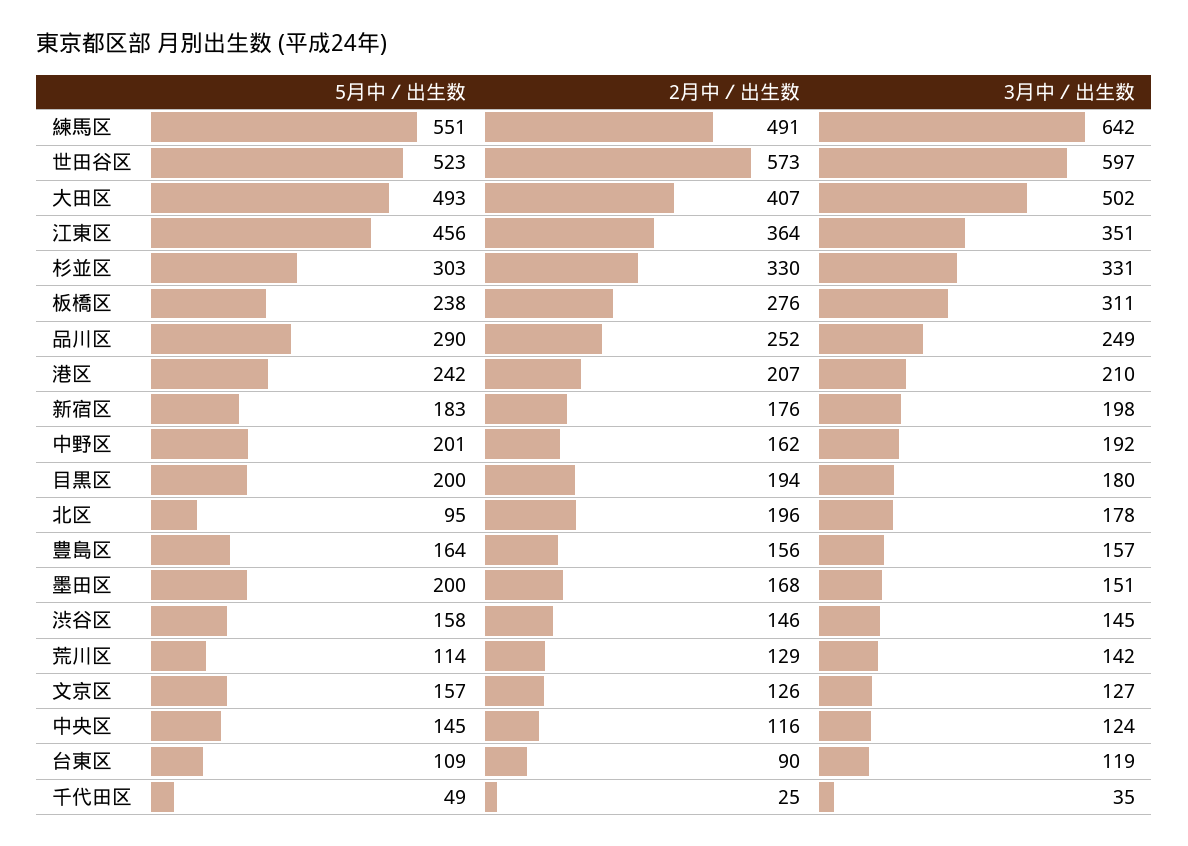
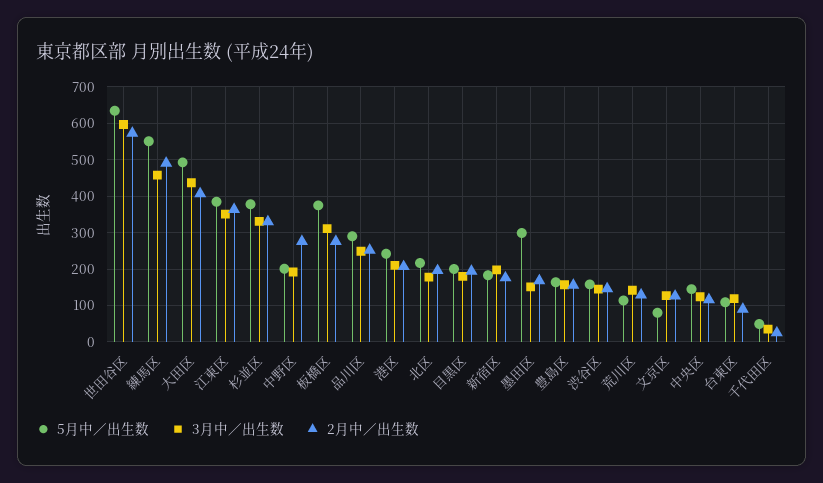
  {
    "5月中／出生数": {
      "練馬区": 551,
-     "世田谷区": 523,
+     "世田谷区": 640,
      "大田区": 493,
-     "江東区": 456,
+     "江東区": 380,
-     "杉並区": 303,
+     "杉並区": 380,
-     "板橋区": 238,
+     "板橋区": 380,
      "品川区": 290,
      "港区": 242,
      "新宿区": 183,
      "中野区": 201,
      "目黒区": 200,
-     "北区": 95,
+     "北区": 220,
      "豊島区": 164,
-     "墨田区": 200,
+     "墨田区": 300,
      "渋谷区": 158,
      "荒川区": 114,
-     "文京区": 157,
+     "文京区": 80,
      "中央区": 145,
      "台東区": 109,
      "千代田区": 49
    },
    "2月中／出生数": {
      "練馬区": 491,
      "世田谷区": 573,
      "大田区": 407,
      "江東区": 364,
      "杉並区": 330,
      "板橋区": 276,
      "品川区": 252,
      "港区": 207,
      "新宿区": 176,
-     "中野区": 162,
+     "中野区": 280,
      "目黒区": 194,
      "北区": 196,
      "豊島区": 156,
      "墨田区": 168,
      "渋谷区": 146,
      "荒川区": 129,
      "文京区": 126,
      "中央区": 116,
      "台東区": 90,
      "千代田区": 25
    },
    "3月中／出生数": {
-     "練馬区": 642,
+     "練馬区": 460,
      "世田谷区": 597,
-     "大田区": 502,
+     "大田区": 440,
      "江東区": 351,
      "杉並区": 331,
      "板橋区": 311,
      "品川区": 249,
      "港区": 210,
      "新宿区": 198,
      "中野区": 192,
      "目黒区": 180,
      "北区": 178,
      "豊島区": 157,
      "墨田区": 151,
      "渋谷区": 145,
      "荒川区": 142,
      "文京区": 127,
      "中央区": 124,
      "台東区": 119,
      "千代田区": 35
    }
  }

